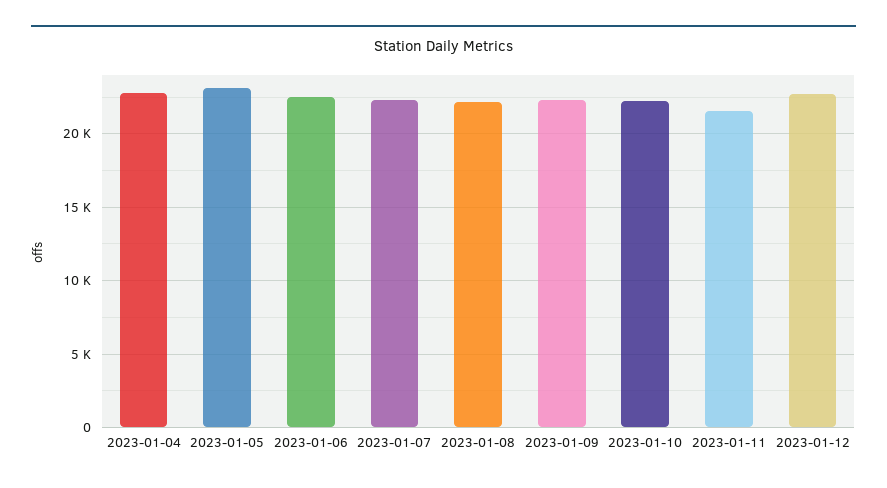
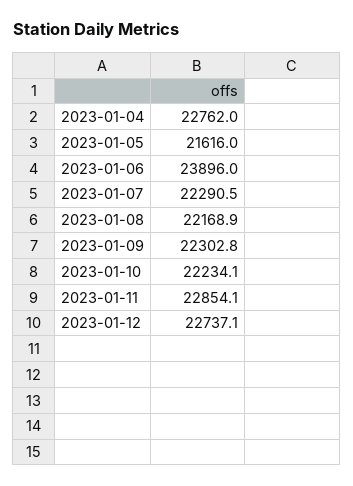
  {
    "2023-01-04": 22762,
-   "2023-01-05": 23000,
+   "2023-01-05": 21616,
-   "2023-01-06": 22500,
+   "2023-01-06": 23896,
    "2023-01-07": 22290.5,
    "2023-01-08": 22168.9,
    "2023-01-09": 22302.8,
    "2023-01-10": 22234.1,
-   "2023-01-11": 21500,
+   "2023-01-11": 22854.1,
    "2023-01-12": 22737.1
  }

